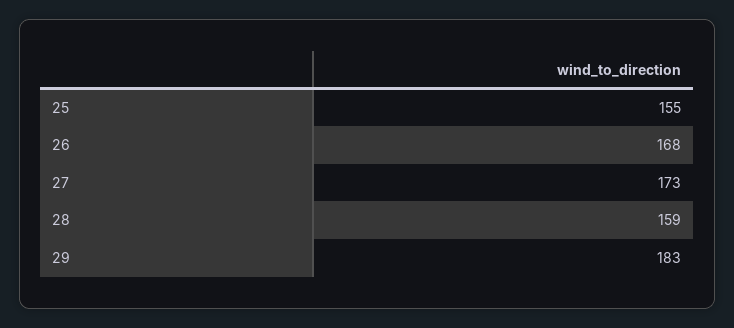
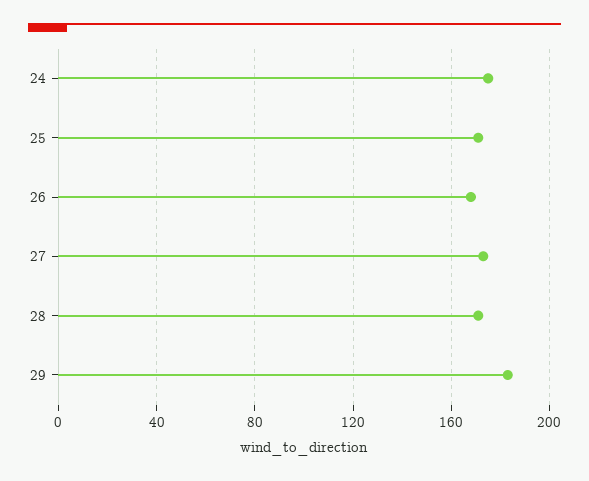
  {
-   "25": 155,
+   "25": 170,
    "26": 168,
    "27": 173,
-   "28": 159,
+   "28": 170,
-   "29": 183
+   "29": 183,
+   "24": 175
  }

